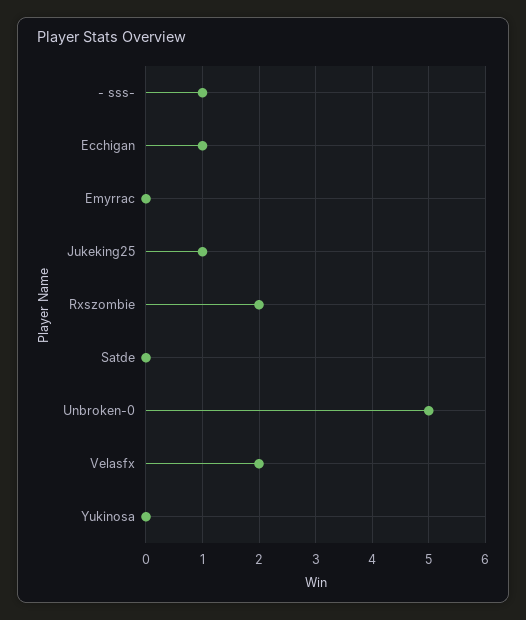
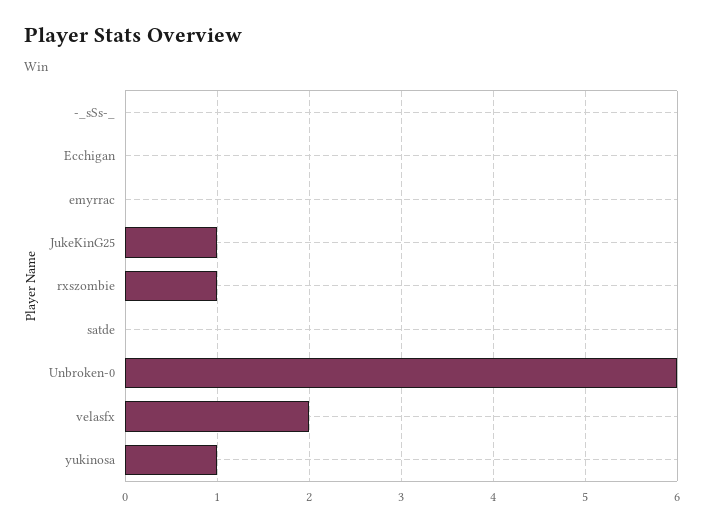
  {
-   "- sss-": 1,
+   "- sss-": 0,
-   "Ecchigan": 1,
+   "Ecchigan": 0,
    "Emyrrac": 0,
    "Jukeking25": 1,
-   "Rxszombie": 2,
+   "Rxszombie": 1,
    "Satde": 0,
-   "Unbroken-0": 5,
+   "Unbroken-0": 6,
    "Velasfx": 2,
-   "Yukinosa": 0
+   "Yukinosa": 1
  }

